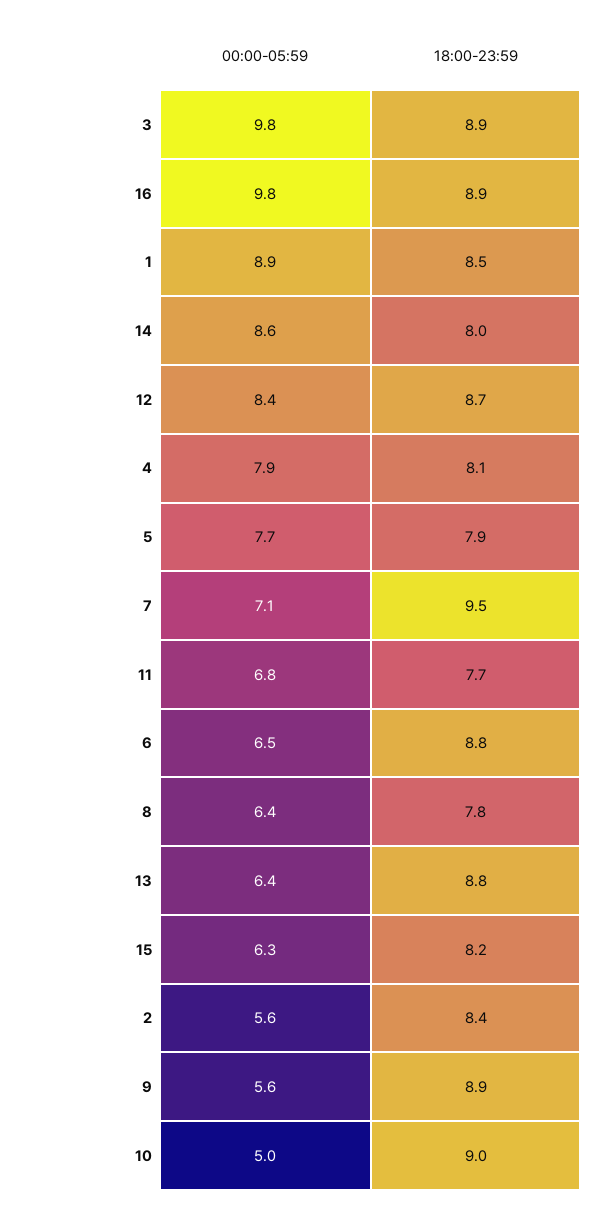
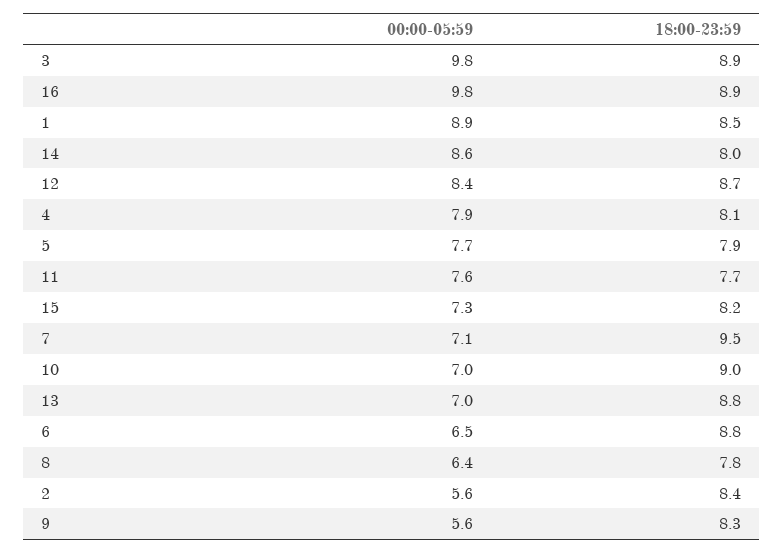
  {
    "00:00-05:59": {
      "3": 9.8,
      "16": 9.8,
      "1": 8.9,
      "14": 8.6,
      "12": 8.4,
      "4": 7.9,
      "5": 7.7,
      "7": 7.1,
-     "11": 6.8,
+     "11": 7.6,
      "6": 6.5,
      "8": 6.4,
-     "13": 6.4,
+     "13": 7,
-     "15": 6.3,
+     "15": 7.3,
      "2": 5.6,
      "9": 5.6,
-     "10": 5
+     "10": 7
    },
    "18:00-23:59": {
      "3": 8.9,
      "16": 8.9,
      "1": 8.5,
      "14": 8,
      "12": 8.7,
      "4": 8.1,
      "5": 7.9,
      "7": 9.5,
      "11": 7.7,
      "6": 8.8,
      "8": 7.8,
      "13": 8.8,
      "15": 8.2,
      "2": 8.4,
-     "9": 8.9,
+     "9": 8.3,
      "10": 9
    }
  }

